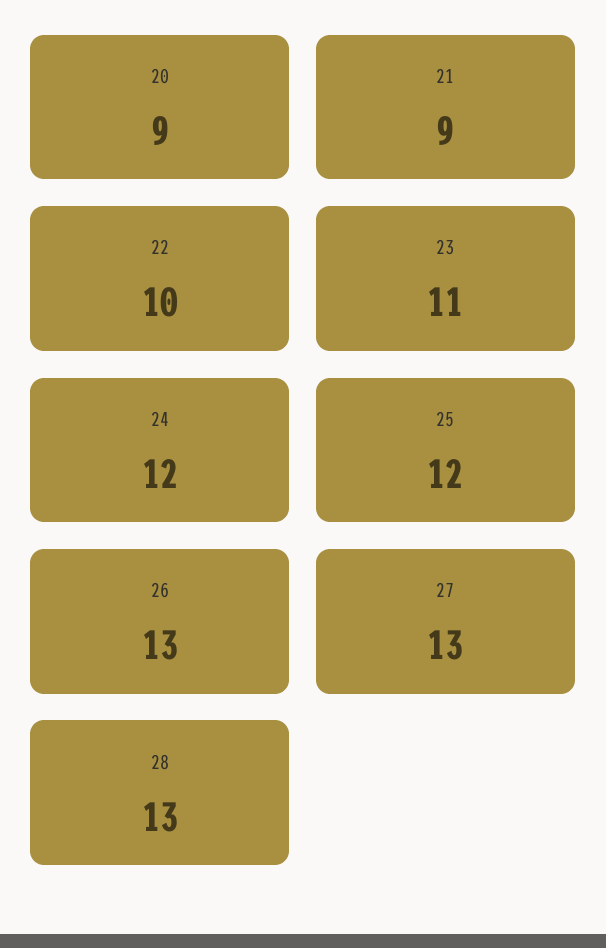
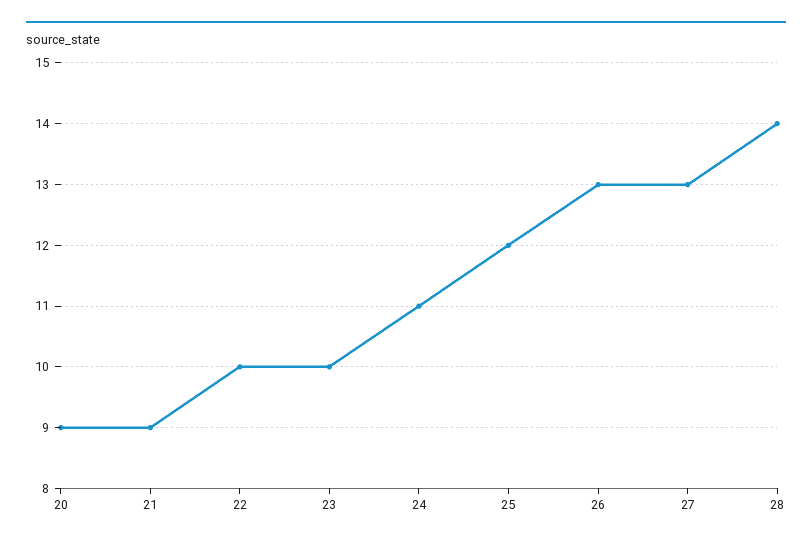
  {
    "20": 9,
    "21": 9,
    "22": 10,
-   "23": 11,
+   "23": 10,
-   "24": 12,
+   "24": 11,
    "25": 12,
    "26": 13,
    "27": 13,
-   "28": 13
+   "28": 14
  }

